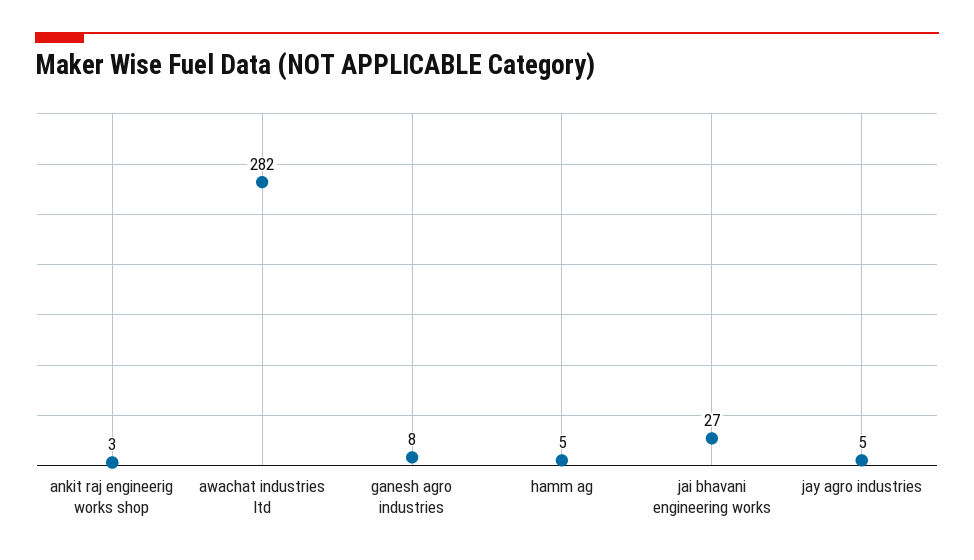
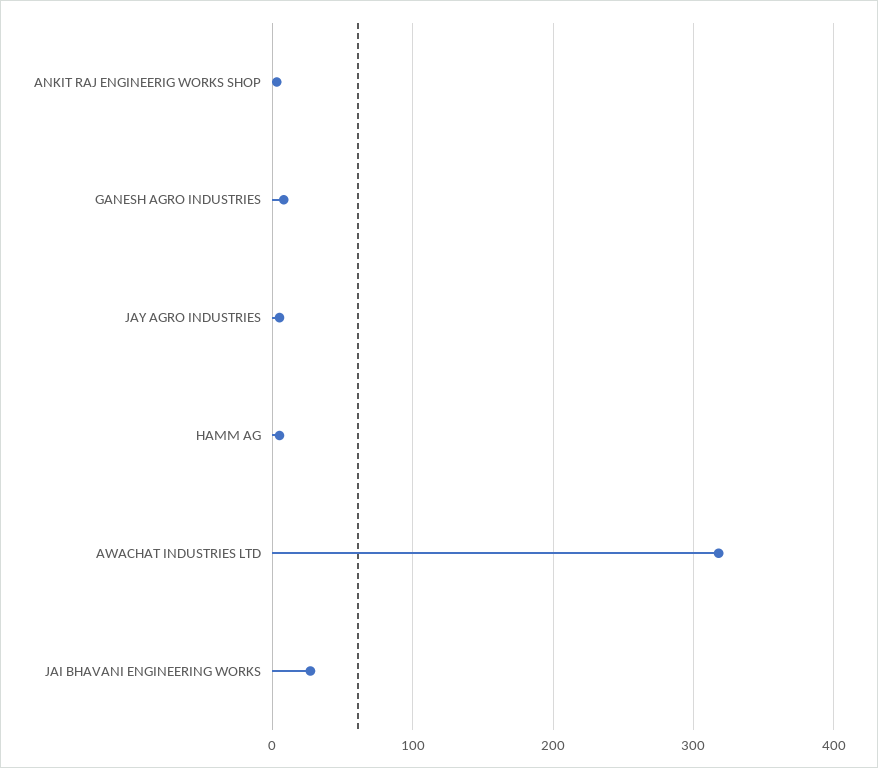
  {
    "ankit raj engineerig works shop": 3,
-   "awachat industries ltd": 282,
+   "awachat industries ltd": 320,
    "ganesh agro industries": 8,
    "hamm ag": 5,
    "jai bhavani engineering works": 27,
    "jay agro industries": 5
  }

